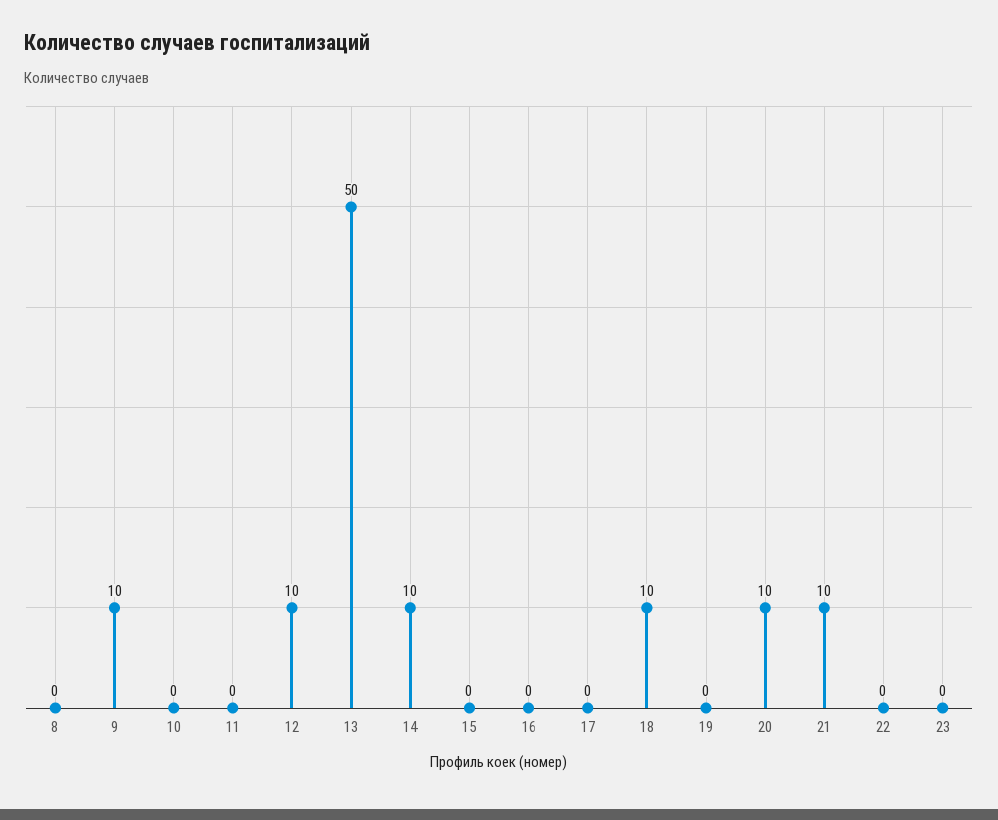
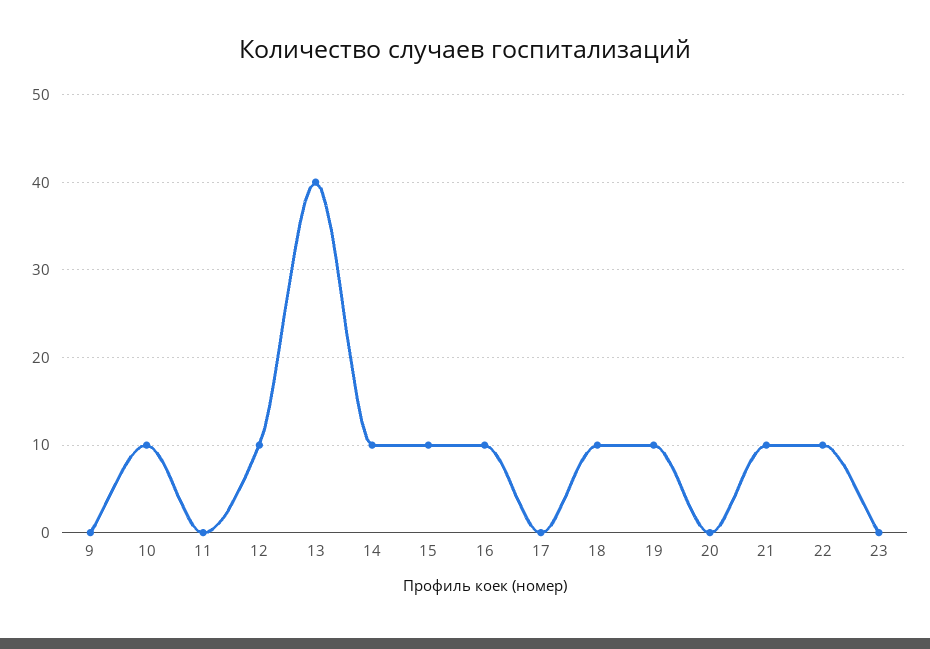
  {
-   "8": 0,
-   "9": 10,
+   "9": 0,
-   "10": 0,
+   "10": 10,
    "11": 0,
    "12": 10,
-   "13": 50,
+   "13": 40,
    "14": 10,
-   "15": 0,
+   "15": 10,
-   "16": 0,
+   "16": 10,
    "17": 0,
    "18": 10,
-   "19": 0,
+   "19": 10,
-   "20": 10,
+   "20": 0,
    "21": 10,
-   "22": 0,
+   "22": 10,
    "23": 0
  }

